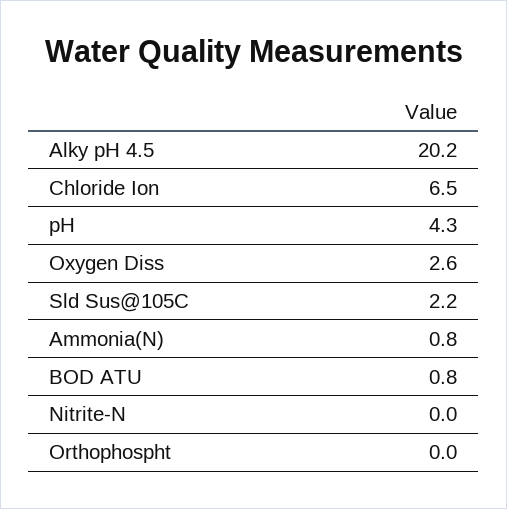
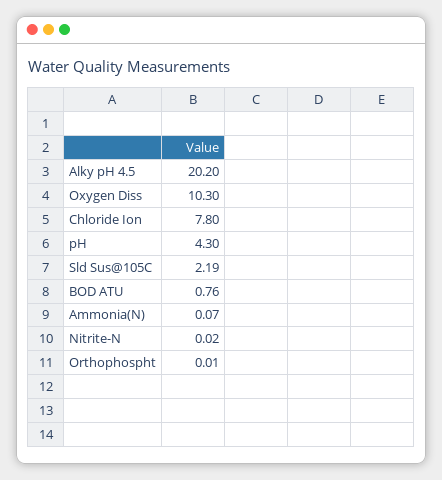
  {
    "Alky pH 4.5": 20.2,
-   "Chloride Ion": 6.5,
+   "Chloride Ion": 7.8,
    "pH": 4.3,
-   "Oxygen Diss": 2.6,
+   "Oxygen Diss": 10.3,
    "Sld Sus@105C": 2.19,
-   "Ammonia(N)": 0.8,
+   "Ammonia(N)": 0.07,
    "BOD ATU": 0.76,
    "Nitrite-N": 0.02,
    "Orthophospht": 0.01
  }

